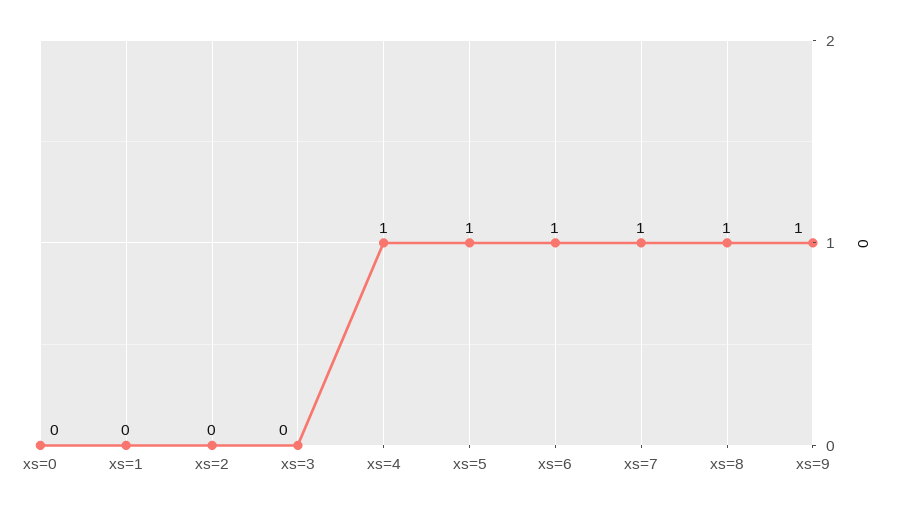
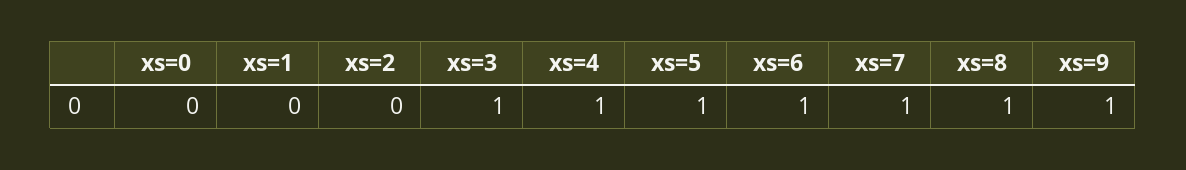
  {
    "xs=0": 0,
    "xs=1": 0,
    "xs=2": 0,
-   "xs=3": 0,
+   "xs=3": 1,
    "xs=4": 1,
    "xs=5": 1,
    "xs=6": 1,
    "xs=7": 1,
    "xs=8": 1,
    "xs=9": 1
  }

